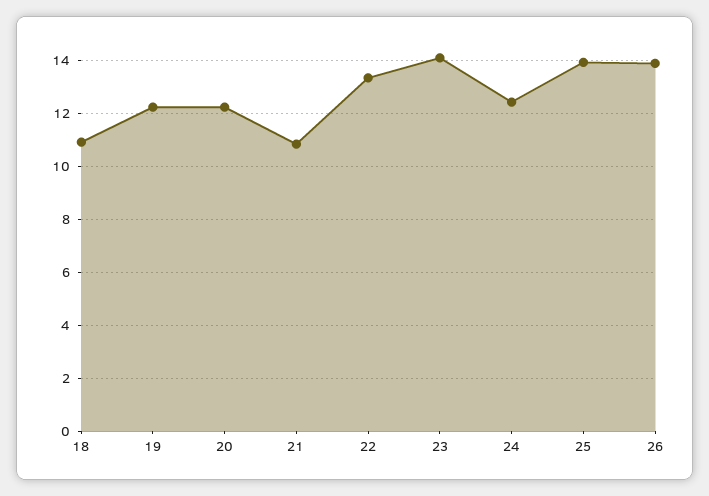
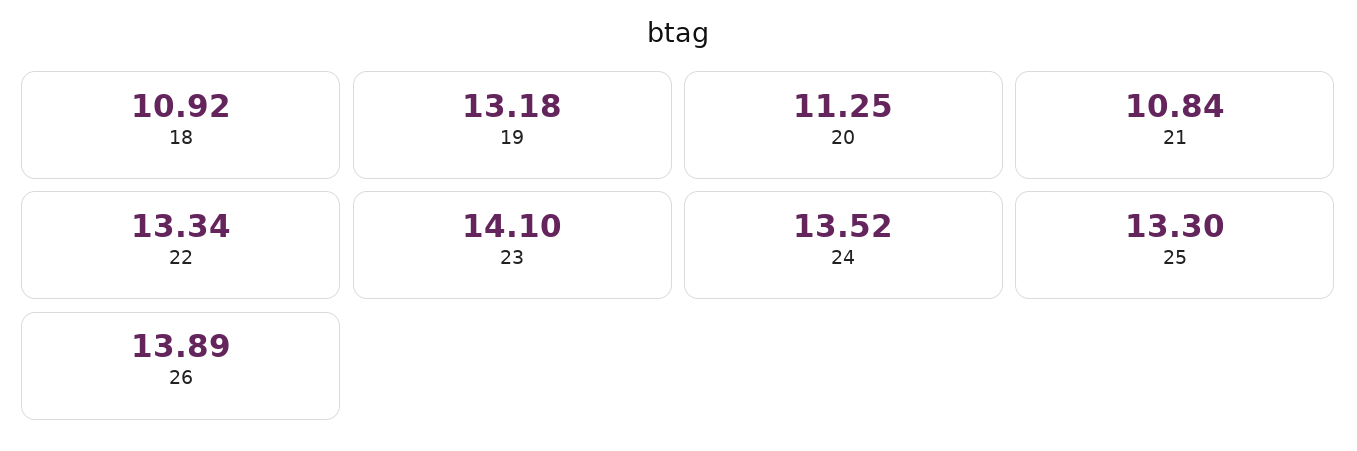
  {
    "18": 10.92,
-   "19": 12.25,
+   "19": 13.18,
-   "20": 12.25,
+   "20": 11.25,
    "21": 10.84,
    "22": 13.34,
    "23": 14.1,
-   "24": 12.5,
+   "24": 13.52,
-   "25": 14,
+   "25": 13.3,
    "26": 13.89
  }

